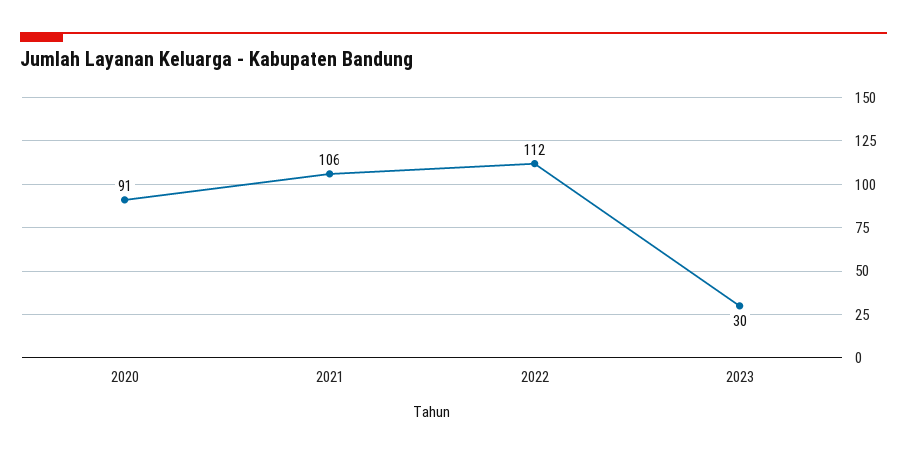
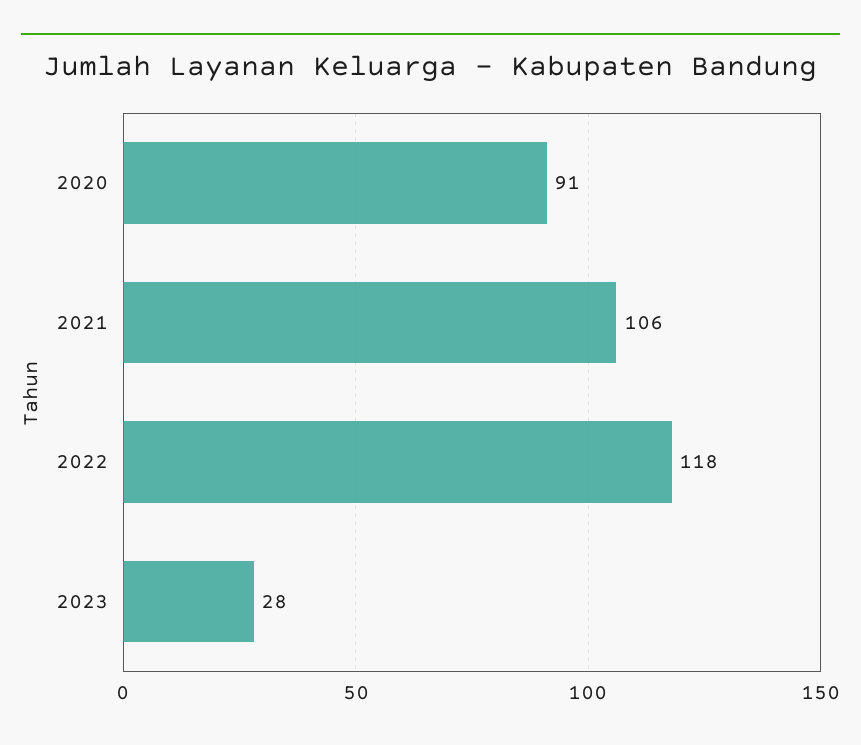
  {
    "2020": 91,
    "2021": 106,
-   "2022": 112,
+   "2022": 118,
-   "2023": 30
+   "2023": 28
  }

